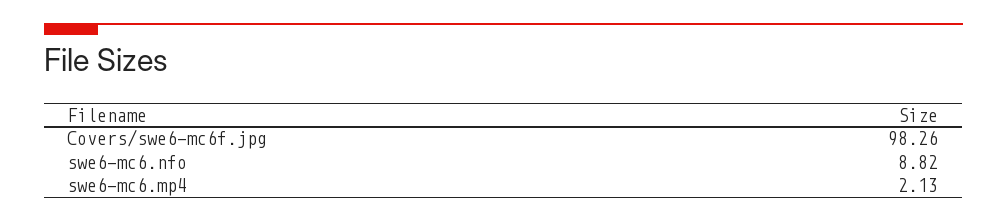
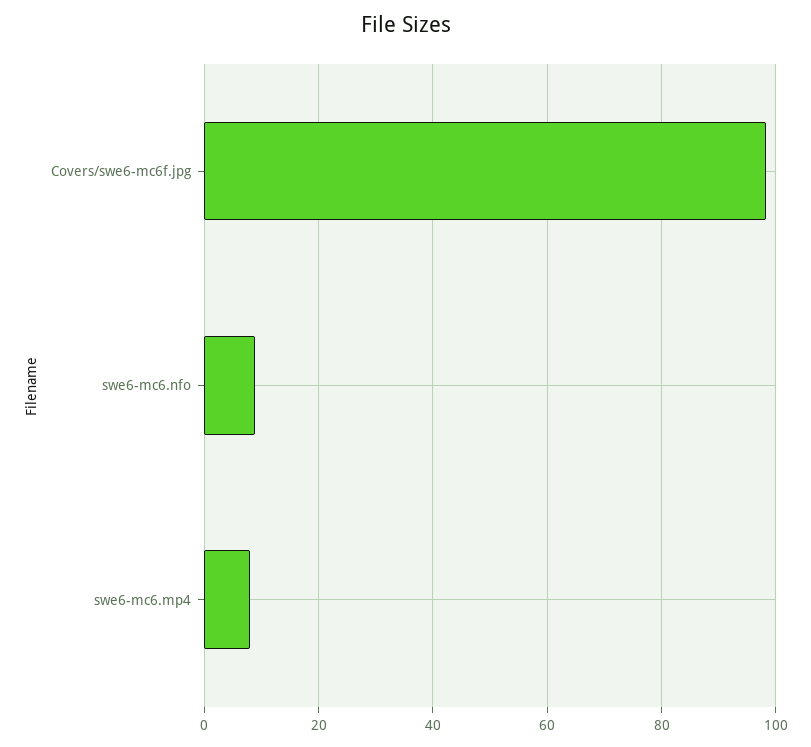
  {
    "Covers/swe6-mc6f.jpg": 98.26,
    "swe6-mc6.nfo": 8.82,
-   "swe6-mc6.mp4": 2.13
+   "swe6-mc6.mp4": 8
  }

